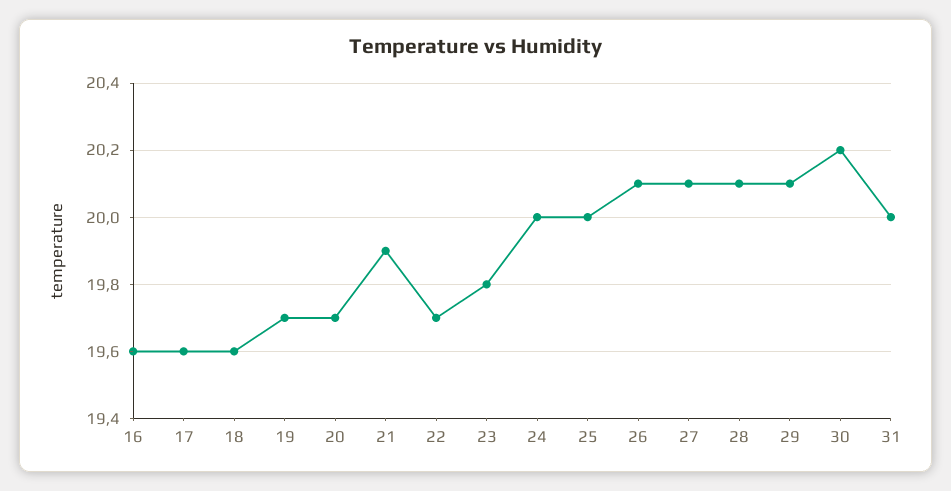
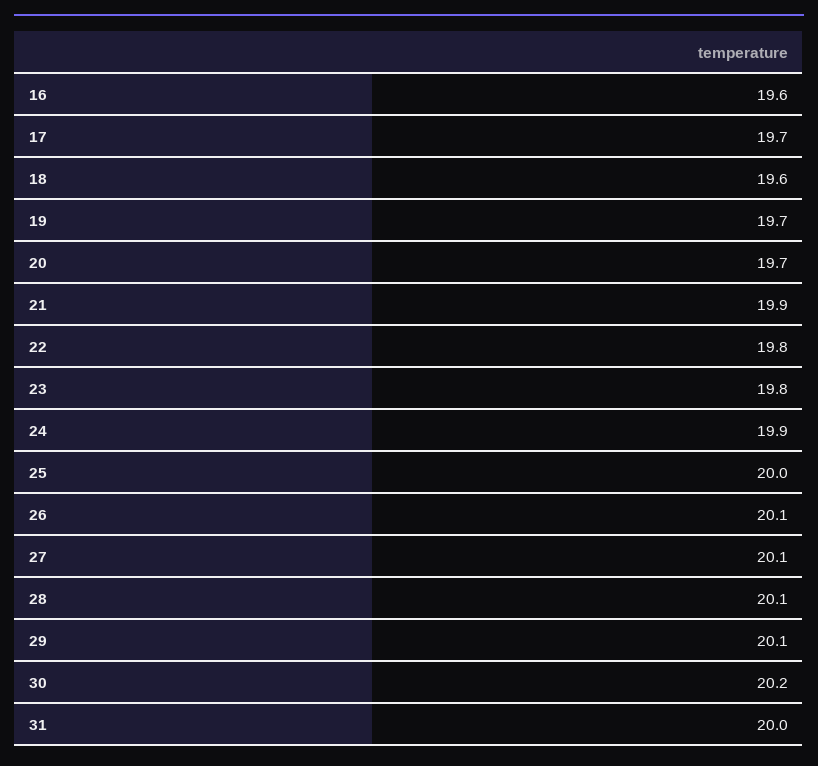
  {
    "16": 19.6,
-   "17": 19.6,
+   "17": 19.7,
    "18": 19.6,
    "19": 19.7,
    "20": 19.7,
    "21": 19.9,
-   "22": 19.7,
+   "22": 19.8,
    "23": 19.8,
-   "24": 20,
+   "24": 19.9,
    "25": 20,
    "26": 20.1,
    "27": 20.1,
    "28": 20.1,
    "29": 20.1,
    "30": 20.2,
    "31": 20
  }

